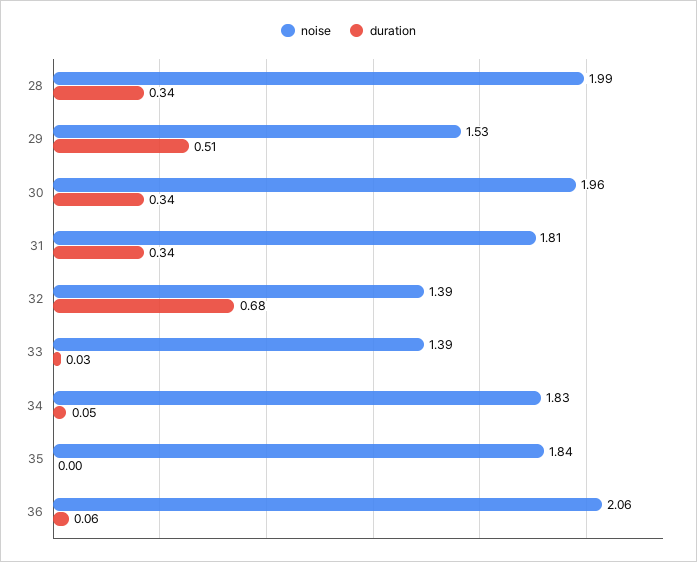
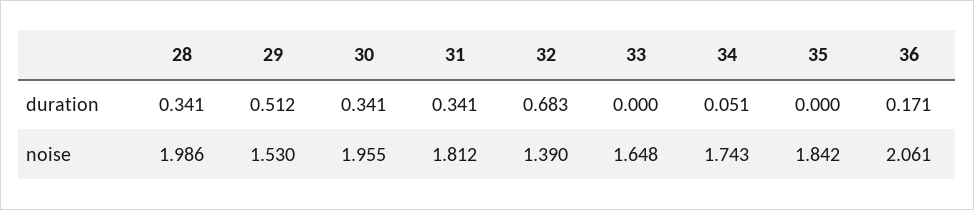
  {
    "noise": {
      "28": 1.986,
      "29": 1.53,
      "30": 1.955,
      "31": 1.812,
      "32": 1.39,
-     "33": 1.39,
+     "33": 1.648,
-     "34": 1.83,
+     "34": 1.743,
      "35": 1.842,
      "36": 2.061
    },
    "duration": {
      "28": 0.341,
      "29": 0.512,
      "30": 0.341,
      "31": 0.341,
      "32": 0.683,
-     "33": 0.03,
+     "33": 0,
      "34": 0.051,
      "35": 0,
-     "36": 0.06
+     "36": 0.171
    }
  }

